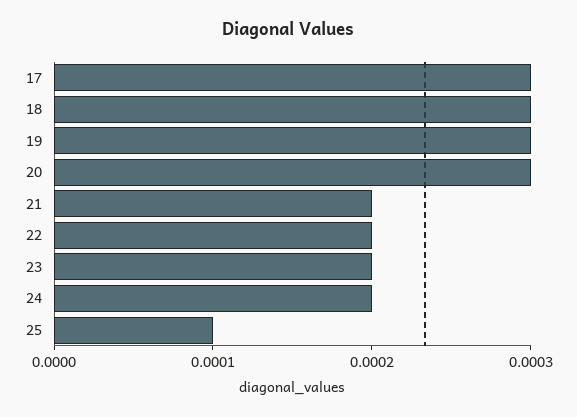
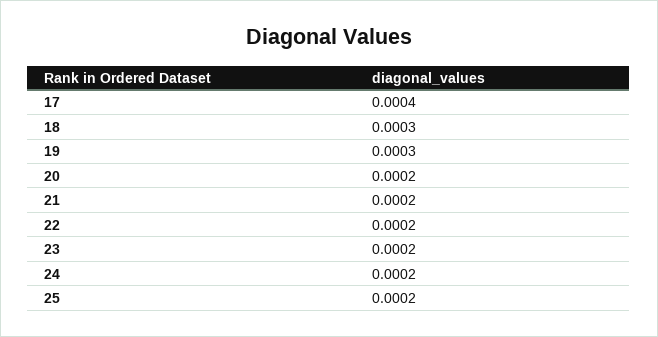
  {
-   "17": 0.0003,
+   "17": 0.0004,
    "18": 0.0003,
    "19": 0.0003,
-   "20": 0.0003,
+   "20": 0.0002,
    "21": 0.0002,
    "22": 0.0002,
    "23": 0.0002,
    "24": 0.0002,
-   "25": 0.0001
+   "25": 0.0002
  }

